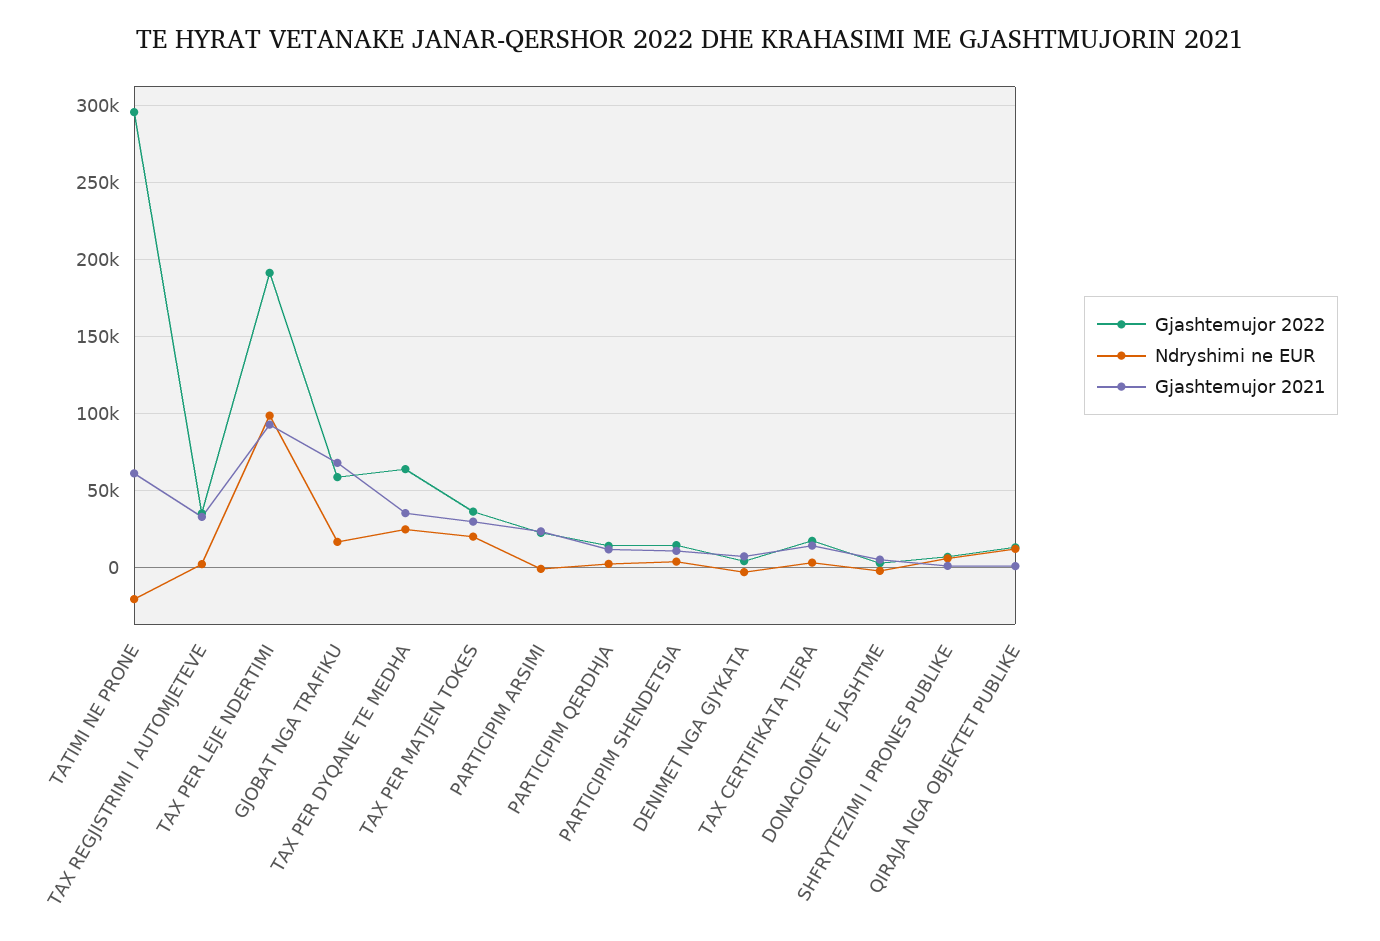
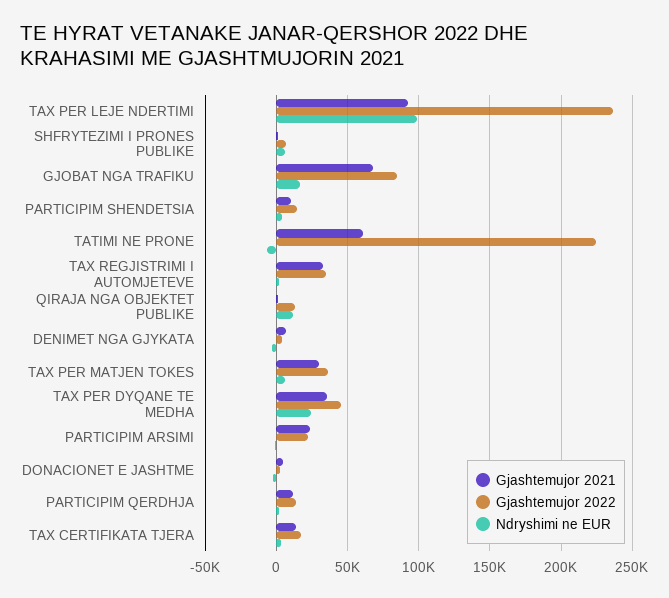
  {
    "Gjashtemujor 2022": {
-     "TATIMI NE PRONE": 295000,
+     "TATIMI NE PRONE": 225000,
      "TAX REGJISTRIMI I AUTOMJETEVE": 35000,
-     "TAX PER LEJE NDERTIMI": 190000,
+     "TAX PER LEJE NDERTIMI": 235000,
-     "GJOBAT NGA TRAFIKU": 60000,
+     "GJOBAT NGA TRAFIKU": 85000,
-     "TAX PER DYQANE TE MEDHA": 65000,
+     "TAX PER DYQANE TE MEDHA": 45000,
      "TAX PER MATJEN TOKES": 35000,
      "PARTICIPIM ARSIMI": 20000,
      "PARTICIPIM QERDHJA": 15000,
      "PARTICIPIM SHENDETSIA": 15000,
      "DENIMET NGA GJYKATA": 5000,
      "TAX CERTIFIKATA TJERA": 15000,
      "DONACIONET E JASHTME": 5000,
      "SHFRYTEZIMI I PRONES PUBLIKE": 5000,
      "QIRAJA NGA OBJEKTET PUBLIKE": 15000
    },
    "Ndryshimi ne EUR": {
-     "TATIMI NE PRONE": -20000,
+     "TATIMI NE PRONE": -5000,
      "TAX REGJISTRIMI I AUTOMJETEVE": 0,
      "TAX PER LEJE NDERTIMI": 100000,
      "GJOBAT NGA TRAFIKU": 15000,
      "TAX PER DYQANE TE MEDHA": 25000,
-     "TAX PER MATJEN TOKES": 20000,
+     "TAX PER MATJEN TOKES": 5000,
      "PARTICIPIM ARSIMI": 0,
      "PARTICIPIM QERDHJA": 0,
      "PARTICIPIM SHENDETSIA": 5000,
      "DENIMET NGA GJYKATA": -5000,
      "TAX CERTIFIKATA TJERA": 5000,
      "DONACIONET E JASHTME": 0,
      "SHFRYTEZIMI I PRONES PUBLIKE": 5000,
      "QIRAJA NGA OBJEKTET PUBLIKE": 10000
    },
    "Gjashtemujor 2021": {
      "TATIMI NE PRONE": 60000,
      "TAX REGJISTRIMI I AUTOMJETEVE": 35000,
      "TAX PER LEJE NDERTIMI": 95000,
      "GJOBAT NGA TRAFIKU": 70000,
      "TAX PER DYQANE TE MEDHA": 35000,
      "TAX PER MATJEN TOKES": 30000,
      "PARTICIPIM ARSIMI": 25000,
      "PARTICIPIM QERDHJA": 10000,
      "PARTICIPIM SHENDETSIA": 10000,
      "DENIMET NGA GJYKATA": 5000,
      "TAX CERTIFIKATA TJERA": 15000,
      "DONACIONET E JASHTME": 5000,
      "SHFRYTEZIMI I PRONES PUBLIKE": 0,
      "QIRAJA NGA OBJEKTET PUBLIKE": 0
    }
  }

